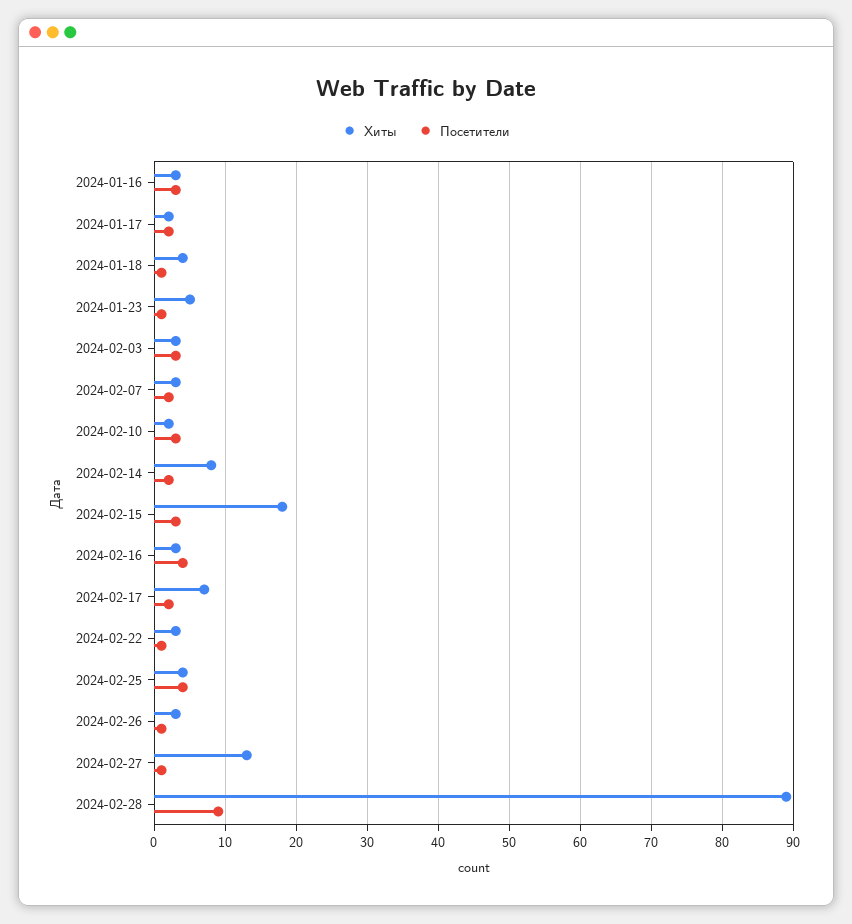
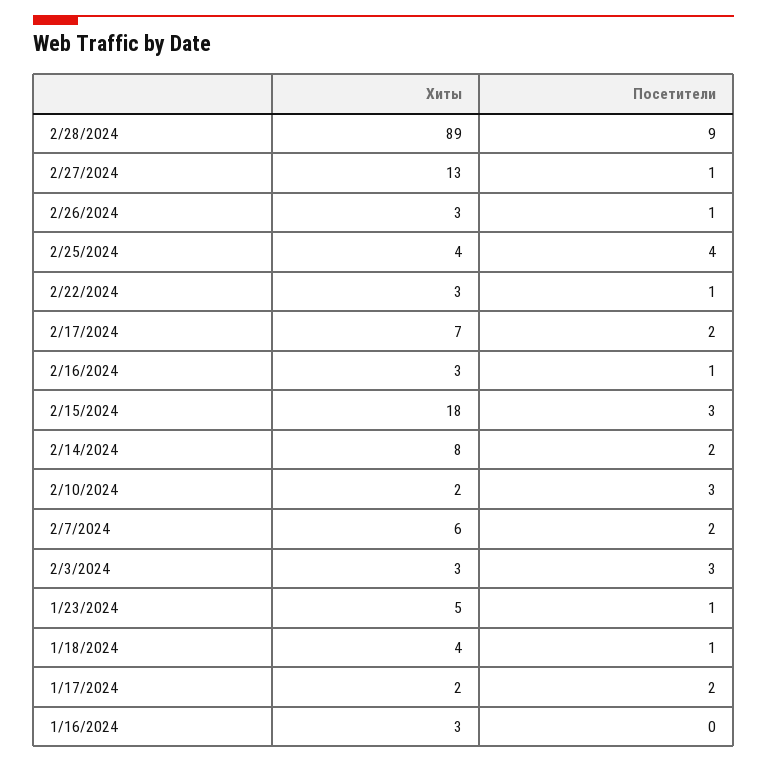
  {
    "Хиты": {
      "2024-01-16": 3,
      "2024-01-17": 2,
      "2024-01-18": 4,
      "2024-01-23": 5,
      "2024-02-03": 3,
-     "2024-02-07": 3,
+     "2024-02-07": 6,
      "2024-02-10": 2,
      "2024-02-14": 8,
      "2024-02-15": 18,
      "2024-02-16": 3,
      "2024-02-17": 7,
      "2024-02-22": 3,
      "2024-02-25": 4,
      "2024-02-26": 3,
      "2024-02-27": 13,
      "2024-02-28": 89
    },
    "Посетители": {
-     "2024-01-16": 3,
+     "2024-01-16": 0,
      "2024-01-17": 2,
      "2024-01-18": 1,
      "2024-01-23": 1,
      "2024-02-03": 3,
      "2024-02-07": 2,
      "2024-02-10": 3,
      "2024-02-14": 2,
      "2024-02-15": 3,
-     "2024-02-16": 4,
+     "2024-02-16": 1,
      "2024-02-17": 2,
      "2024-02-22": 1,
      "2024-02-25": 4,
      "2024-02-26": 1,
      "2024-02-27": 1,
      "2024-02-28": 9
    }
  }

